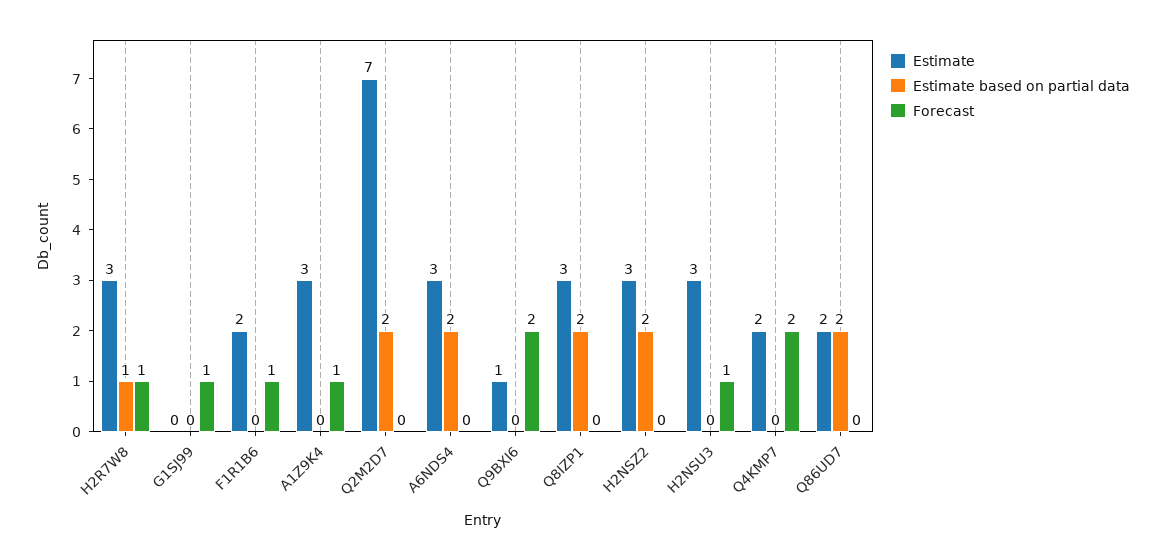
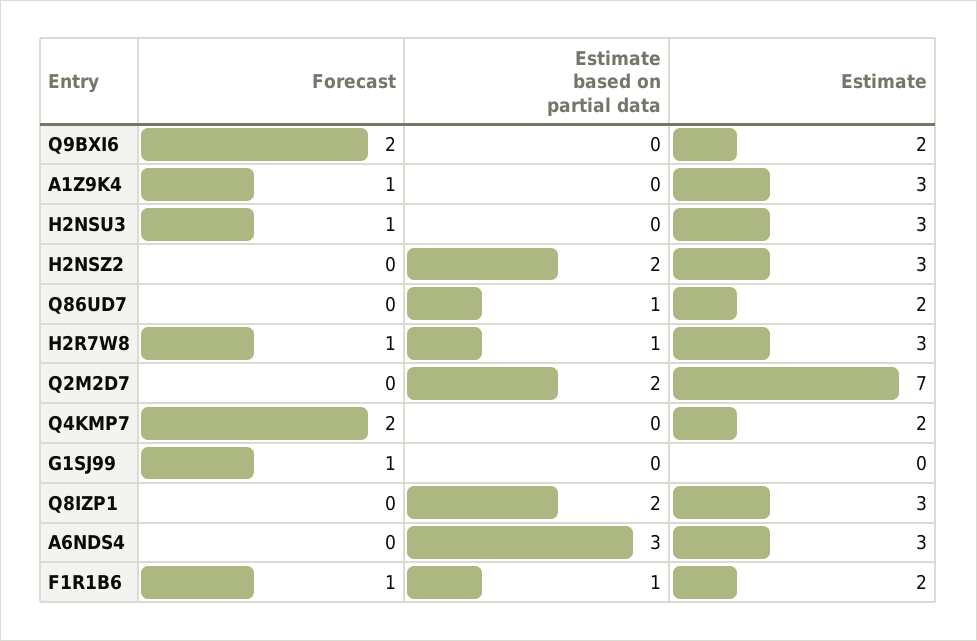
  {
    "Estimate": {
      "H2R7W8": 3,
      "G1SJ99": 0,
      "F1R1B6": 2,
      "A1Z9K4": 3,
      "Q2M2D7": 7,
      "A6NDS4": 3,
-     "Q9BXI6": 1,
+     "Q9BXI6": 2,
      "Q8IZP1": 3,
      "H2NSZ2": 3,
      "H2NSU3": 3,
      "Q4KMP7": 2,
      "Q86UD7": 2
    },
    "Estimate based on partial data": {
      "H2R7W8": 1,
      "G1SJ99": 0,
-     "F1R1B6": 0,
+     "F1R1B6": 1,
      "A1Z9K4": 0,
      "Q2M2D7": 2,
-     "A6NDS4": 2,
+     "A6NDS4": 3,
      "Q9BXI6": 0,
      "Q8IZP1": 2,
      "H2NSZ2": 2,
      "H2NSU3": 0,
      "Q4KMP7": 0,
-     "Q86UD7": 2
+     "Q86UD7": 1
    },
    "Forecast": {
      "H2R7W8": 1,
      "G1SJ99": 1,
      "F1R1B6": 1,
      "A1Z9K4": 1,
      "Q2M2D7": 0,
      "A6NDS4": 0,
      "Q9BXI6": 2,
      "Q8IZP1": 0,
      "H2NSZ2": 0,
      "H2NSU3": 1,
      "Q4KMP7": 2,
      "Q86UD7": 0
    }
  }

